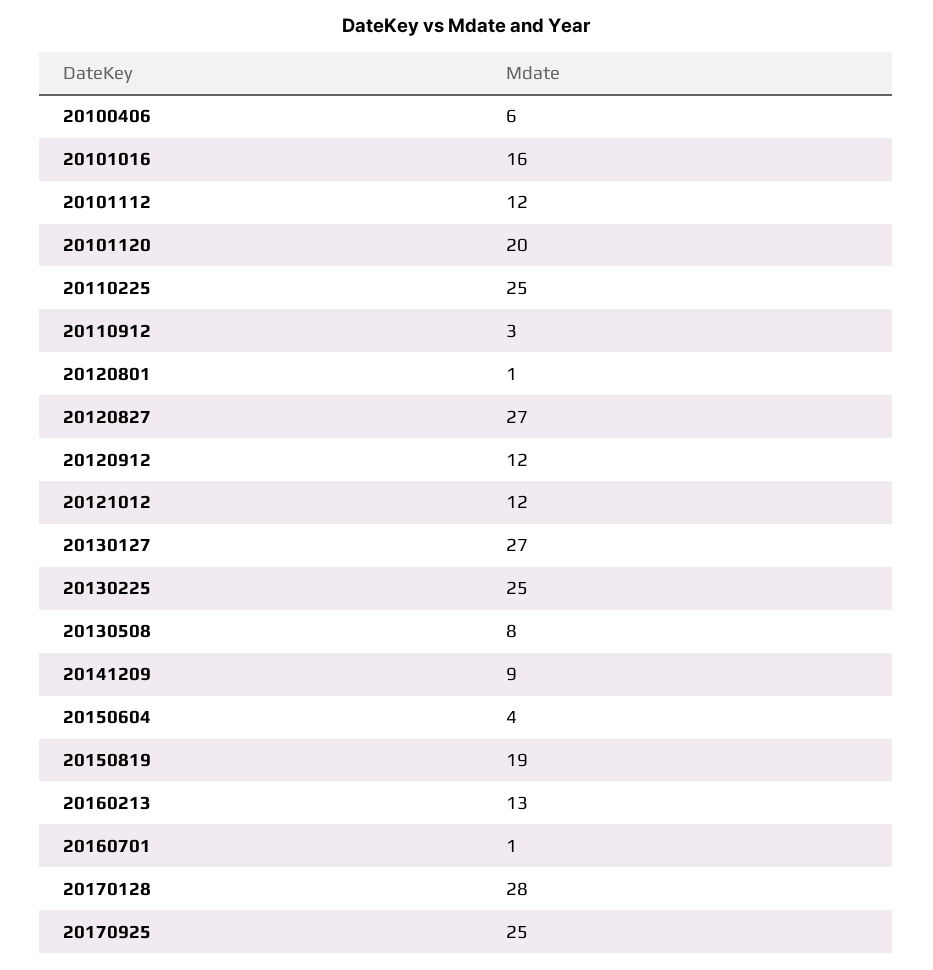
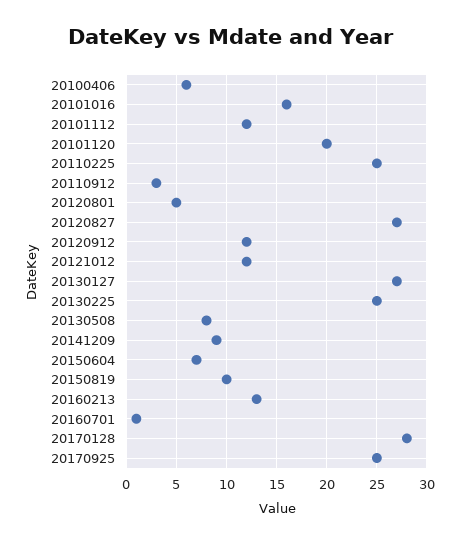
  {
    "20100406": 6,
    "20101016": 16,
    "20101112": 12,
    "20101120": 20,
    "20110225": 25,
    "20110912": 3,
-   "20120801": 1,
+   "20120801": 5,
    "20120827": 27,
    "20120912": 12,
    "20121012": 12,
    "20130127": 27,
    "20130225": 25,
    "20130508": 8,
    "20141209": 9,
-   "20150604": 4,
+   "20150604": 7,
-   "20150819": 19,
+   "20150819": 10,
    "20160213": 13,
    "20160701": 1,
    "20170128": 28,
    "20170925": 25
  }

